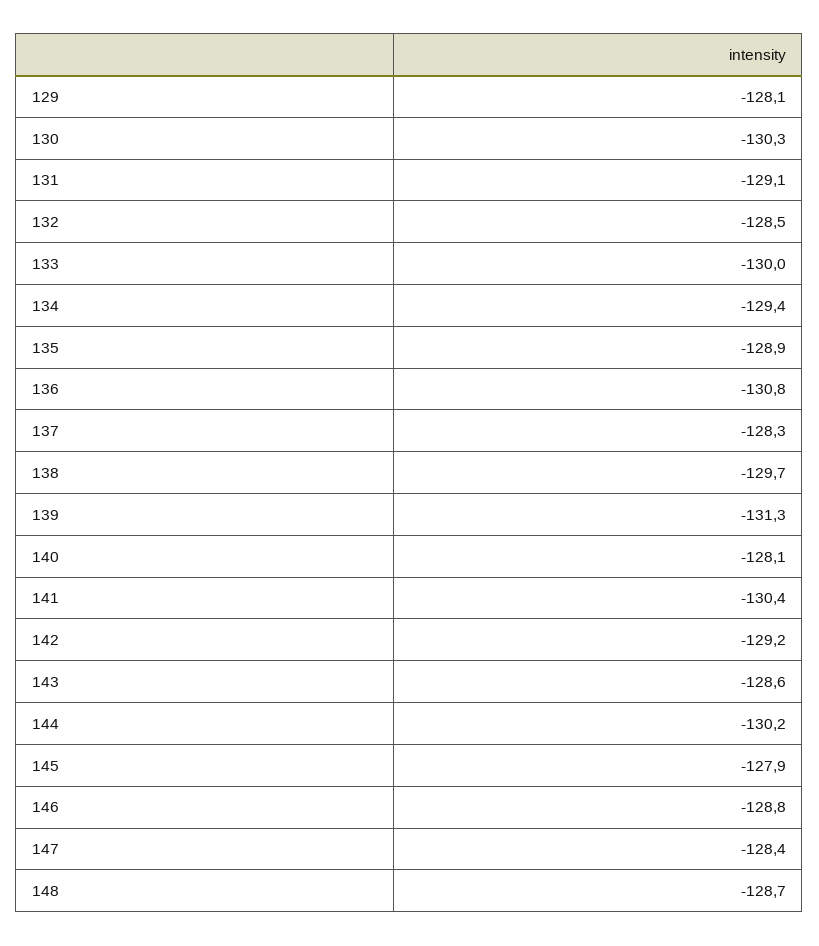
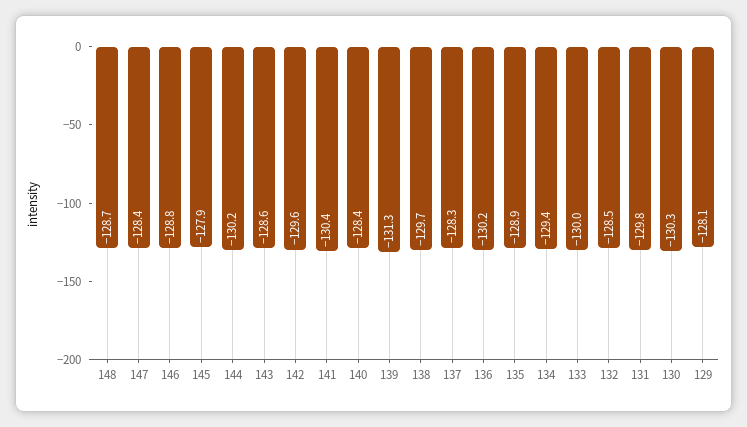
  {
    "129": -128.1,
    "130": -130.3,
-   "131": -129.1,
+   "131": -129.8,
    "132": -128.5,
    "133": -130,
    "134": -129.4,
    "135": -128.9,
-   "136": -130.8,
+   "136": -130.2,
    "137": -128.3,
    "138": -129.7,
    "139": -131.3,
-   "140": -128.1,
+   "140": -128.4,
    "141": -130.4,
-   "142": -129.2,
+   "142": -129.6,
    "143": -128.6,
    "144": -130.2,
    "145": -127.9,
    "146": -128.8,
    "147": -128.4,
    "148": -128.7
  }

